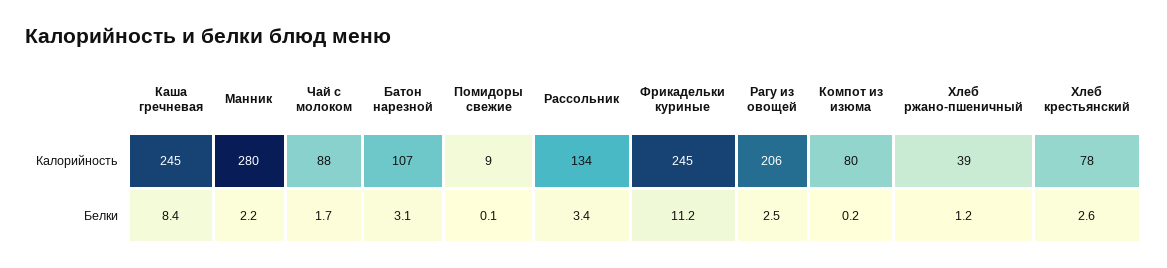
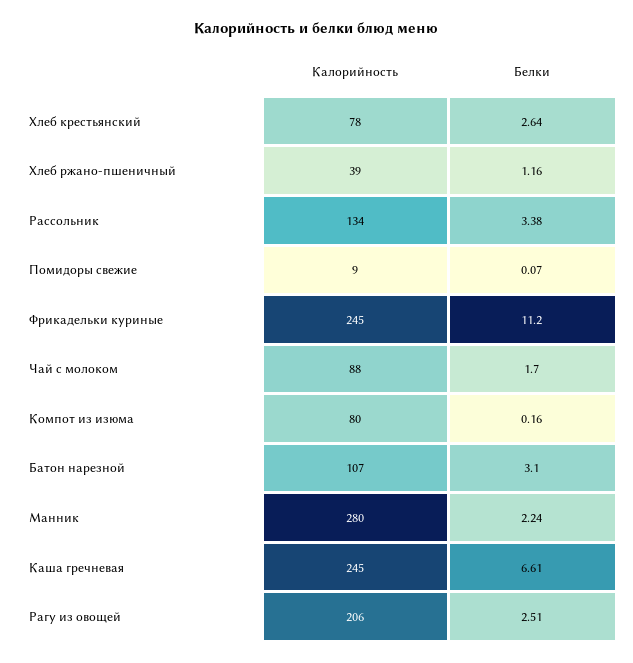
  {
    "Каша гречневая": {
      "Калорийность": 245,
-     "Белки": 8.4
+     "Белки": 6.61
    },
    "Манник": {
      "Калорийность": 280,
      "Белки": 2.24
    },
    "Чай с молоком": {
      "Калорийность": 88,
      "Белки": 1.7
    },
    "Батон нарезной": {
      "Калорийность": 107,
      "Белки": 3.1
    },
    "Помидоры свежие": {
      "Калорийность": 9,
      "Белки": 0.07
    },
    "Рассольник": {
      "Калорийность": 134,
      "Белки": 3.38
    },
    "Фрикадельки куриные": {
      "Калорийность": 245,
      "Белки": 11.2
    },
    "Рагу из овощей": {
      "Калорийность": 206,
      "Белки": 2.51
    },
    "Компот из изюма": {
      "Калорийность": 80,
      "Белки": 0.16
    },
    "Хлеб ржано-пшеничный": {
      "Калорийность": 39,
      "Белки": 1.16
    },
    "Хлеб крестьянский": {
      "Калорийность": 78,
      "Белки": 2.64
    }
  }

